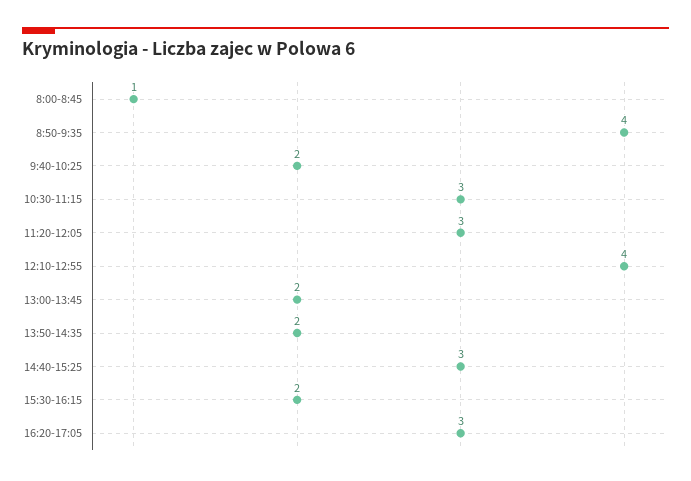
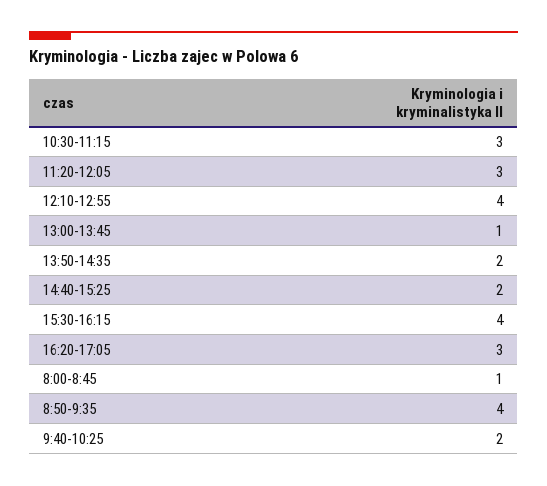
  {
    "8:00-8:45": 1,
    "8:50-9:35": 4,
    "9:40-10:25": 2,
    "10:30-11:15": 3,
    "11:20-12:05": 3,
    "12:10-12:55": 4,
-   "13:00-13:45": 2,
+   "13:00-13:45": 1,
    "13:50-14:35": 2,
-   "14:40-15:25": 3,
+   "14:40-15:25": 2,
-   "15:30-16:15": 2,
+   "15:30-16:15": 4,
    "16:20-17:05": 3
  }

